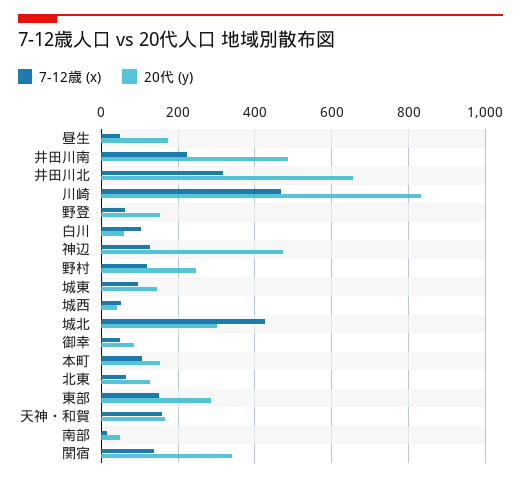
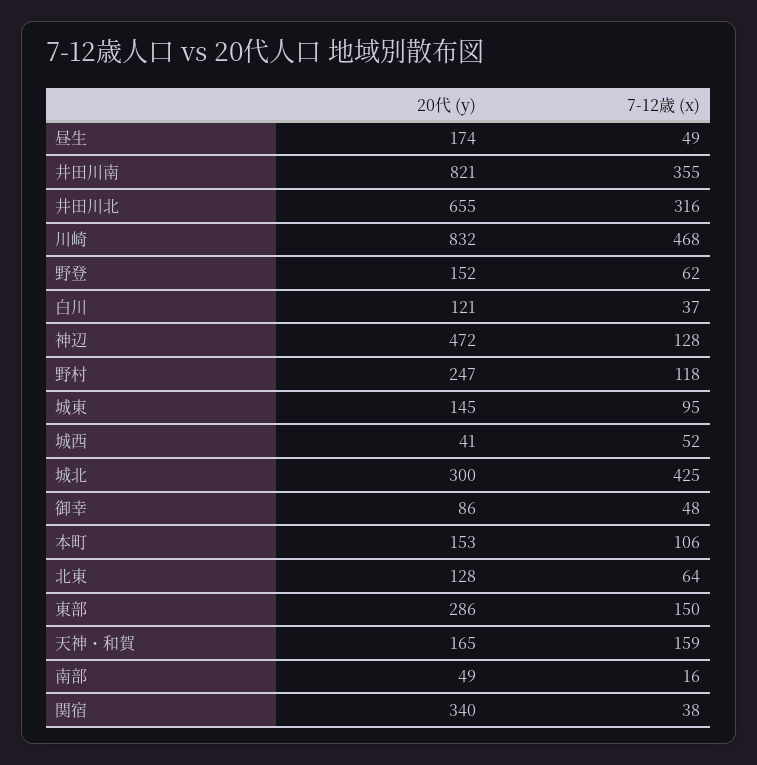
  {
    "7-12歳 (x)": {
      "昼生": 49,
-     "井田川南": 220,
+     "井田川南": 355,
      "井田川北": 316,
      "川崎": 468,
      "野登": 62,
-     "白川": 100,
+     "白川": 37,
      "神辺": 128,
      "野村": 118,
      "城東": 95,
      "城西": 52,
      "城北": 425,
      "御幸": 48,
      "本町": 106,
      "北東": 64,
      "東部": 150,
      "天神・和賀": 159,
      "南部": 16,
-     "関宿": 140
+     "関宿": 38
    },
    "20代 (y)": {
      "昼生": 174,
-     "井田川南": 480,
+     "井田川南": 821,
      "井田川北": 655,
      "川崎": 832,
      "野登": 152,
-     "白川": 60,
+     "白川": 121,
      "神辺": 472,
      "野村": 247,
      "城東": 145,
      "城西": 41,
      "城北": 300,
      "御幸": 86,
      "本町": 153,
      "北東": 128,
      "東部": 286,
      "天神・和賀": 165,
      "南部": 49,
      "関宿": 340
    }
  }

